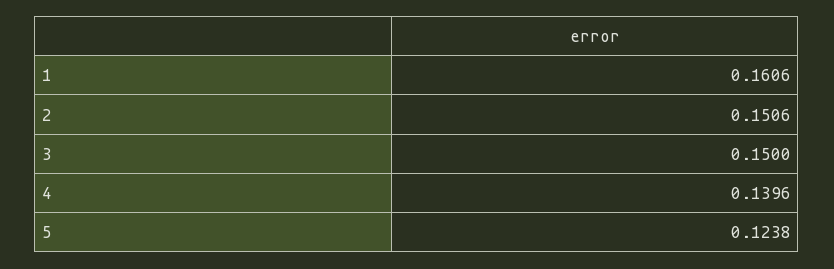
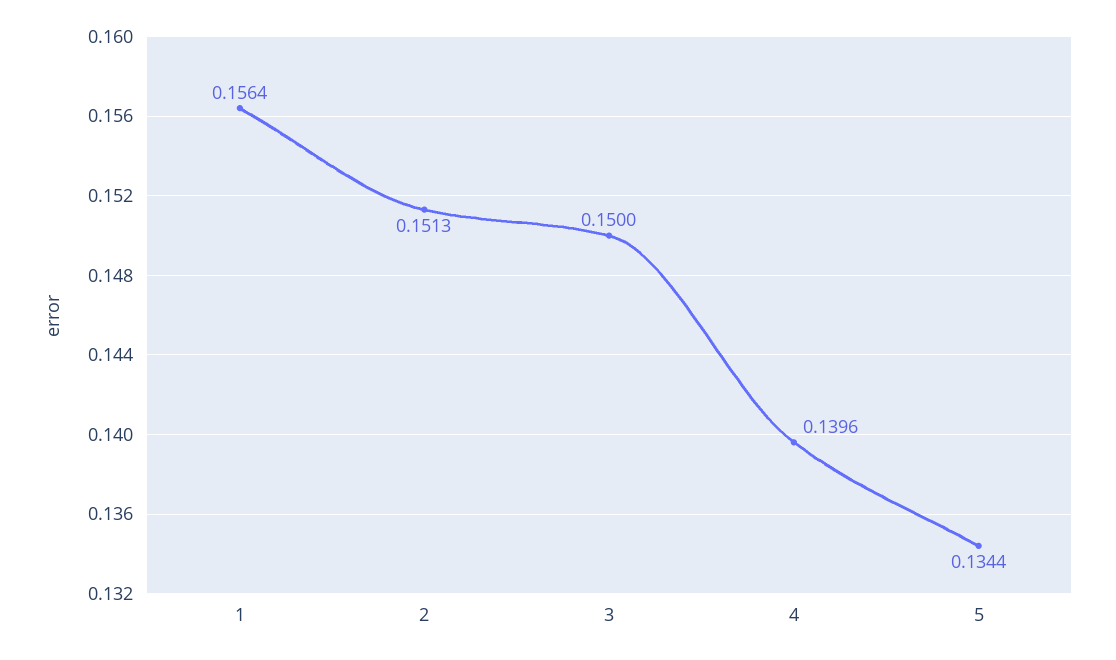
  {
-   "1": 0.1606,
+   "1": 0.1564,
-   "2": 0.1506,
+   "2": 0.1513,
    "3": 0.15,
    "4": 0.1396,
-   "5": 0.1238
+   "5": 0.1344
  }

